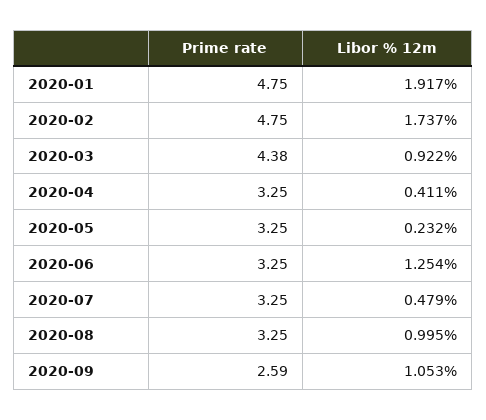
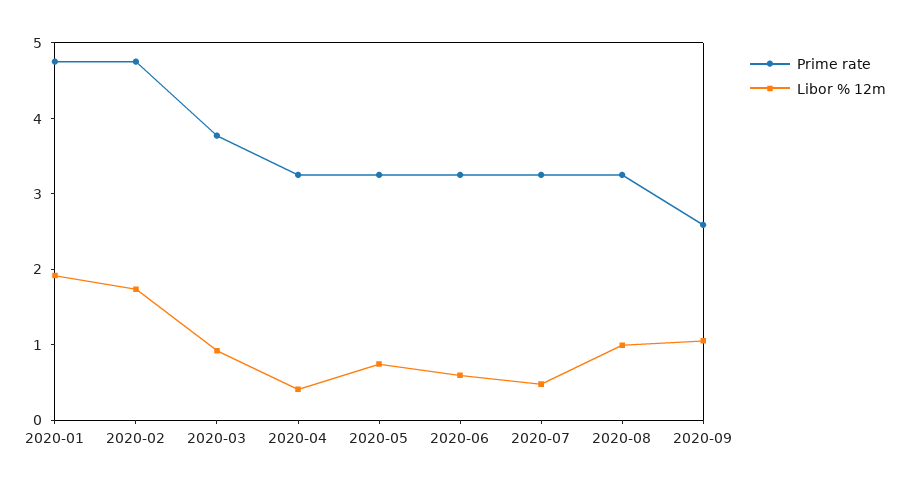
  {
    "Prime rate": {
      "2020-01": 4.75,
      "2020-02": 4.75,
-     "2020-03": 4.38,
+     "2020-03": 3.8,
      "2020-04": 3.25,
      "2020-05": 3.25,
      "2020-06": 3.25,
      "2020-07": 3.25,
      "2020-08": 3.25,
      "2020-09": 2.59
    },
    "Libor % 12m": {
      "2020-01": 1.917,
      "2020-02": 1.737,
      "2020-03": 0.922,
      "2020-04": 0.411,
-     "2020-05": 0.232,
+     "2020-05": 0.8,
-     "2020-06": 1.254,
+     "2020-06": 0.6,
      "2020-07": 0.479,
      "2020-08": 0.995,
      "2020-09": 1.053
    }
  }

